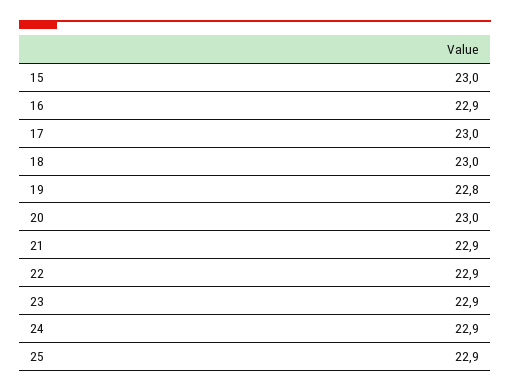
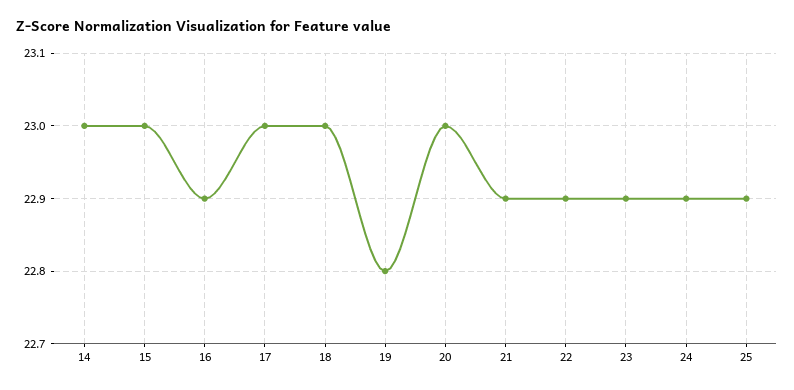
  {
    "15": 23,
    "16": 22.9,
    "17": 23,
    "18": 23,
    "19": 22.8,
    "20": 23,
    "21": 22.9,
    "22": 22.9,
    "23": 22.9,
    "24": 22.9,
-   "25": 22.9
+   "25": 22.9,
+   "14": 23
  }

